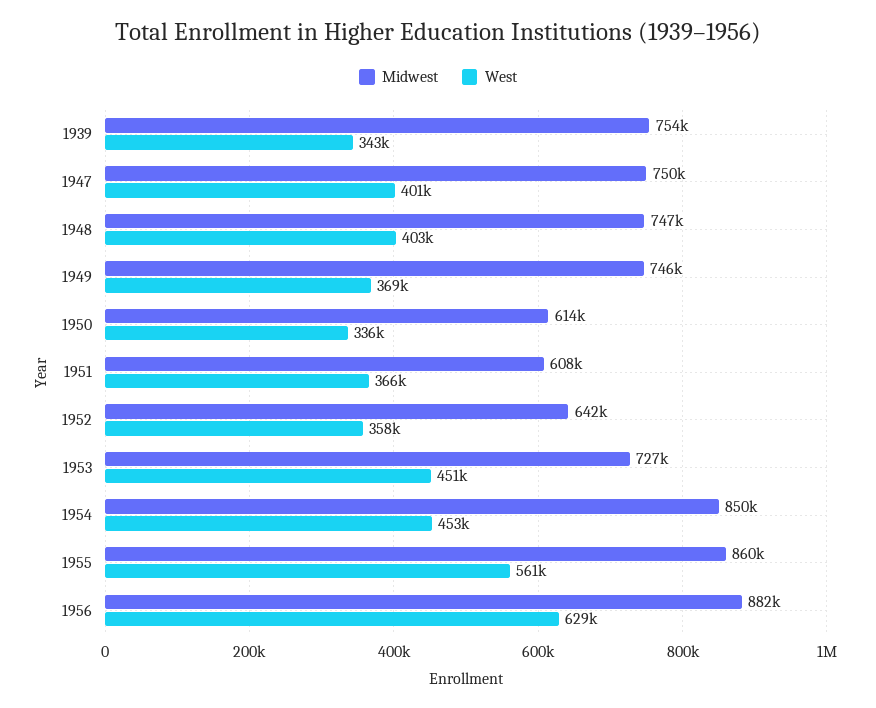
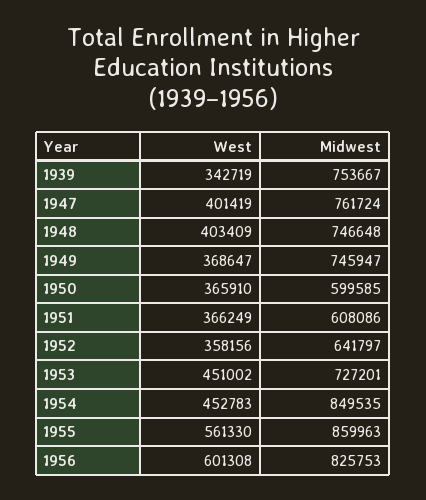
  {
    "Midwest": {
      "1939": 753667,
-     "1947": 750000,
+     "1947": 761724,
      "1948": 746648,
      "1949": 745947,
-     "1950": 614000,
+     "1950": 599585,
      "1951": 608086,
      "1952": 641797,
      "1953": 727201,
      "1954": 849535,
      "1955": 859963,
-     "1956": 882000
+     "1956": 825753
    },
    "West": {
      "1939": 342719,
      "1947": 401419,
      "1948": 403409,
      "1949": 368647,
-     "1950": 336000,
+     "1950": 365910,
      "1951": 366249,
      "1952": 358156,
      "1953": 451002,
      "1954": 452783,
      "1955": 561330,
-     "1956": 629000
+     "1956": 601308
    }
  }

